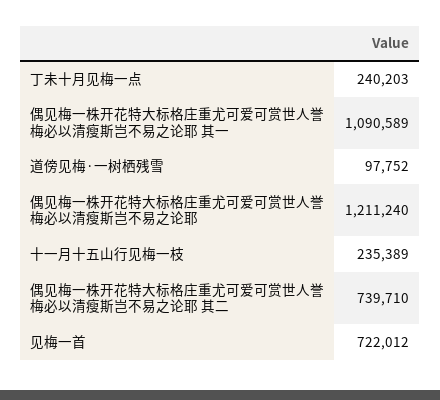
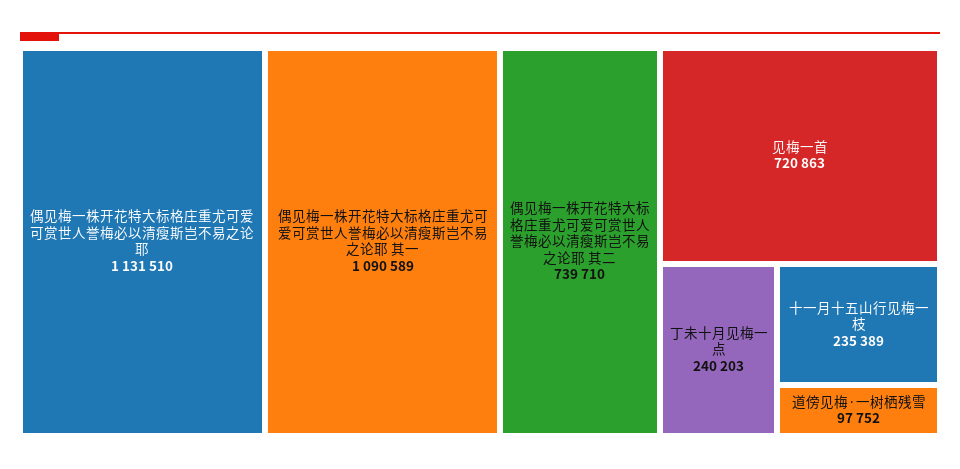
  {
    "丁未十月见梅一点": 240203,
    "偶见梅一株开花特大标格庄重尤可爱可赏世人誉梅必以清瘦斯岂不易之论耶 其一": 1090589,
    "道傍见梅·一树栖残雪": 97752,
-   "偶见梅一株开花特大标格庄重尤可爱可赏世人誉梅必以清瘦斯岂不易之论耶": 1211240,
+   "偶见梅一株开花特大标格庄重尤可爱可赏世人誉梅必以清瘦斯岂不易之论耶": 1131510,
    "十一月十五山行见梅一枝": 235389,
    "偶见梅一株开花特大标格庄重尤可爱可赏世人誉梅必以清瘦斯岂不易之论耶 其二": 739710,
-   "见梅一首": 722012
+   "见梅一首": 720863
  }

